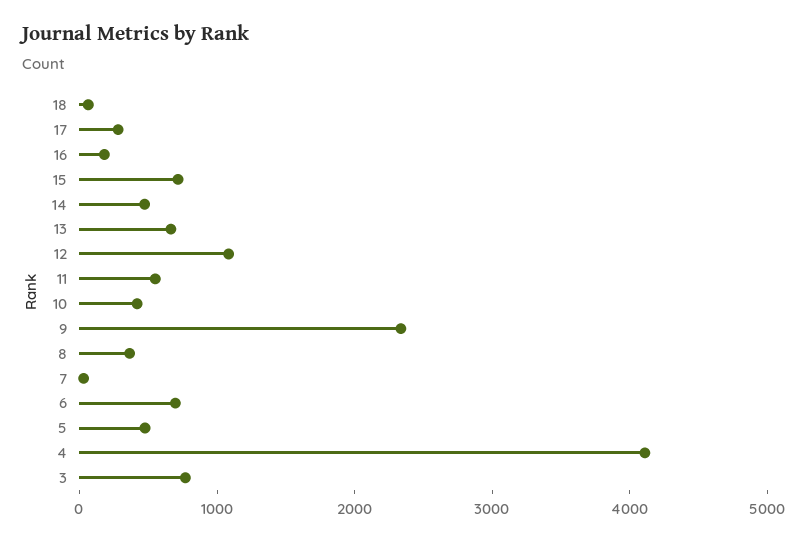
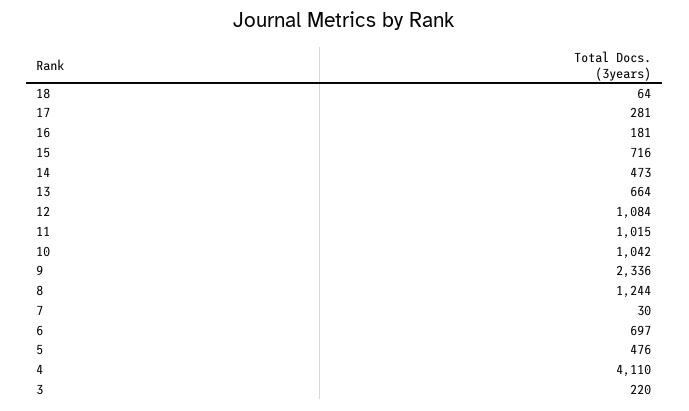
  {
    "18": 64,
    "17": 281,
    "16": 181,
    "15": 716,
    "14": 473,
    "13": 664,
    "12": 1084,
-   "11": 600,
+   "11": 1015,
-   "10": 400,
+   "10": 1042,
    "9": 2336,
-   "8": 400,
+   "8": 1244,
    "7": 30,
    "6": 697,
    "5": 476,
    "4": 4110,
-   "3": 800
+   "3": 220
  }

